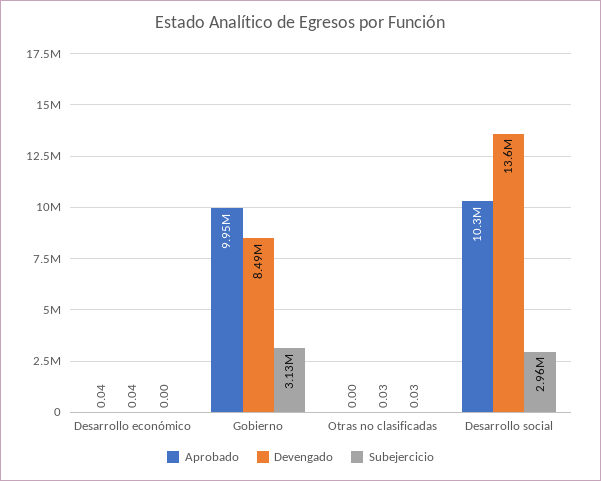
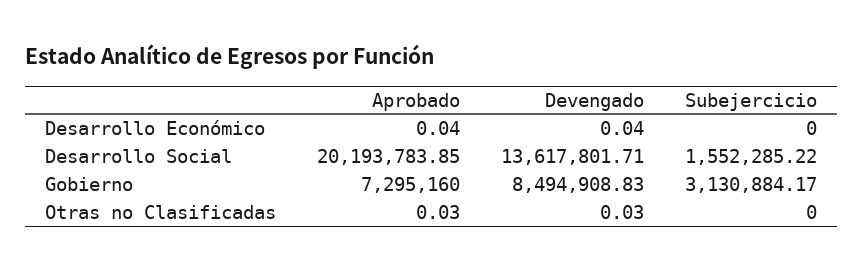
  {
    "Aprobado": {
      "Desarrollo económico": 0.04,
-     "Gobierno": 9950000,
+     "Gobierno": 7295160,
-     "Otras no clasificadas": 0,
+     "Otras no clasificadas": 0.03,
-     "Desarrollo social": 10300000
+     "Desarrollo social": 20193783.85
    },
    "Devengado": {
      "Desarrollo económico": 0.04,
      "Gobierno": 8494908.83,
      "Otras no clasificadas": 0.03,
      "Desarrollo social": 13617801.71
    },
    "Subejercicio": {
      "Desarrollo económico": 0,
      "Gobierno": 3130884.17,
-     "Otras no clasificadas": 0.03,
+     "Otras no clasificadas": 0,
-     "Desarrollo social": 2960000
+     "Desarrollo social": 1552285.22
    }
  }

